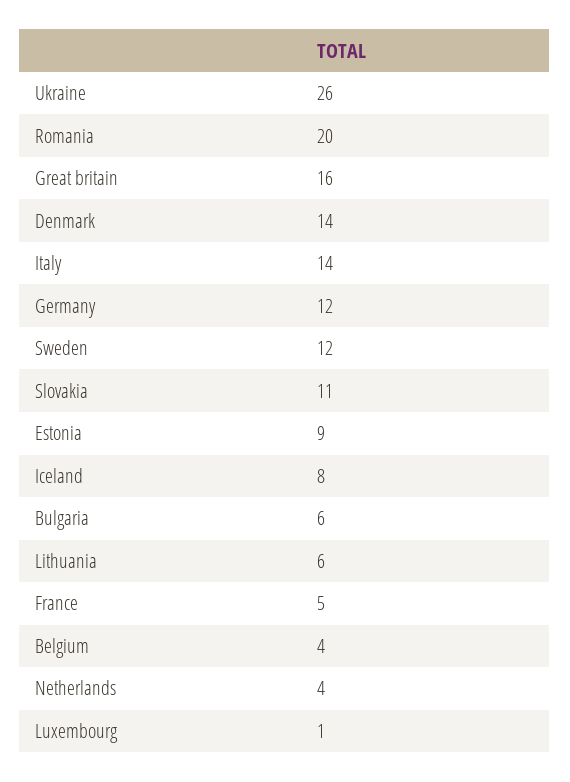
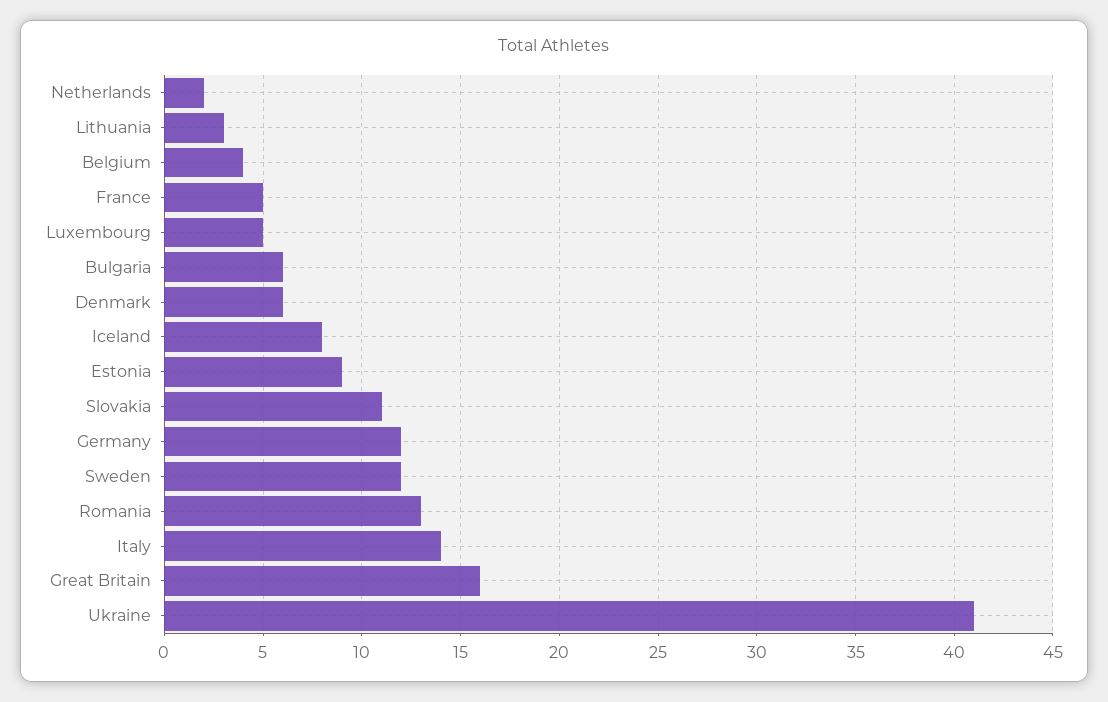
  {
-   "Ukraine": 26,
+   "Ukraine": 41,
-   "Romania": 20,
+   "Romania": 13,
    "Great britain": 16,
-   "Denmark": 14,
+   "Denmark": 6,
    "Italy": 14,
    "Germany": 12,
    "Sweden": 12,
    "Slovakia": 11,
    "Estonia": 9,
    "Iceland": 8,
    "Bulgaria": 6,
-   "Lithuania": 6,
+   "Lithuania": 3,
    "France": 5,
    "Belgium": 4,
-   "Netherlands": 4,
+   "Netherlands": 2,
-   "Luxembourg": 1
+   "Luxembourg": 5
  }

